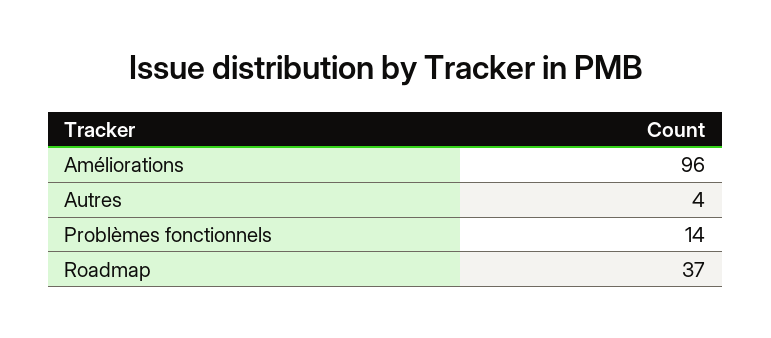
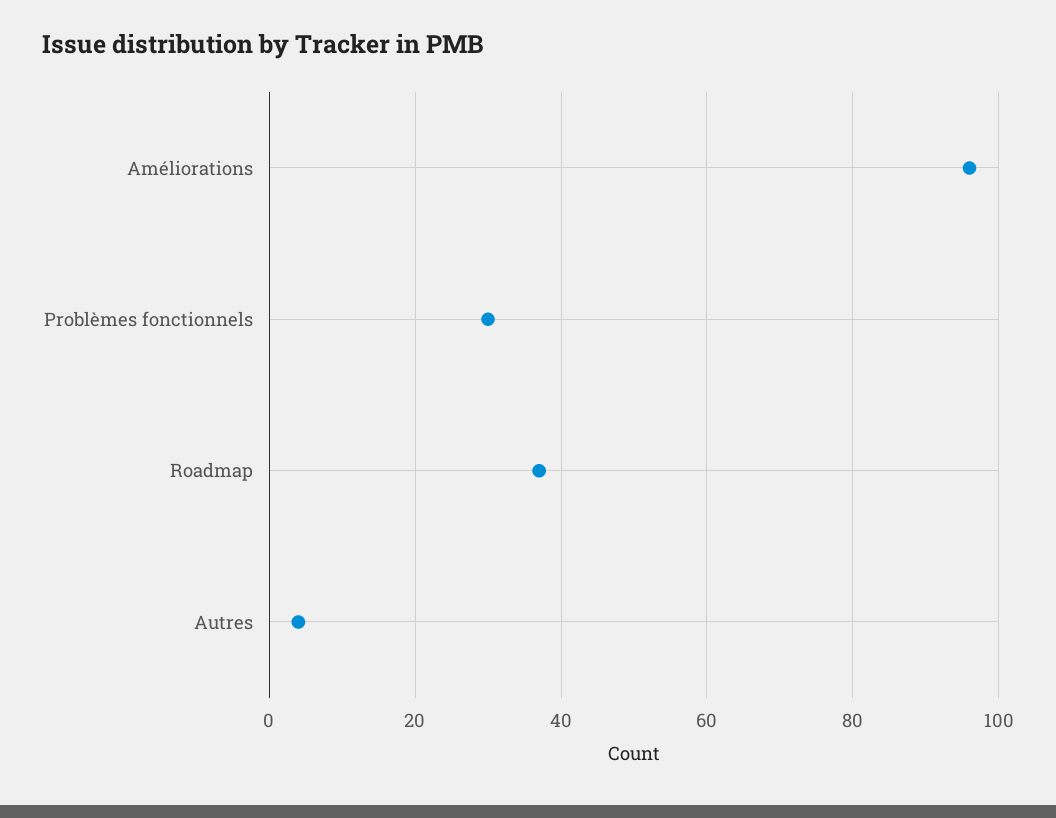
  {
    "Améliorations": 96,
    "Autres": 4,
-   "Problèmes fonctionnels": 14,
+   "Problèmes fonctionnels": 30,
    "Roadmap": 37
  }

